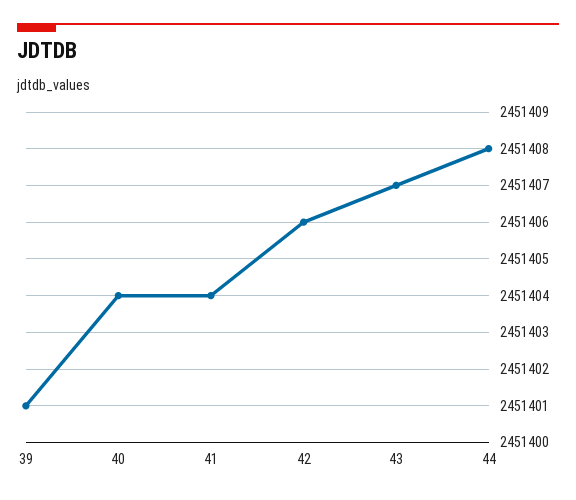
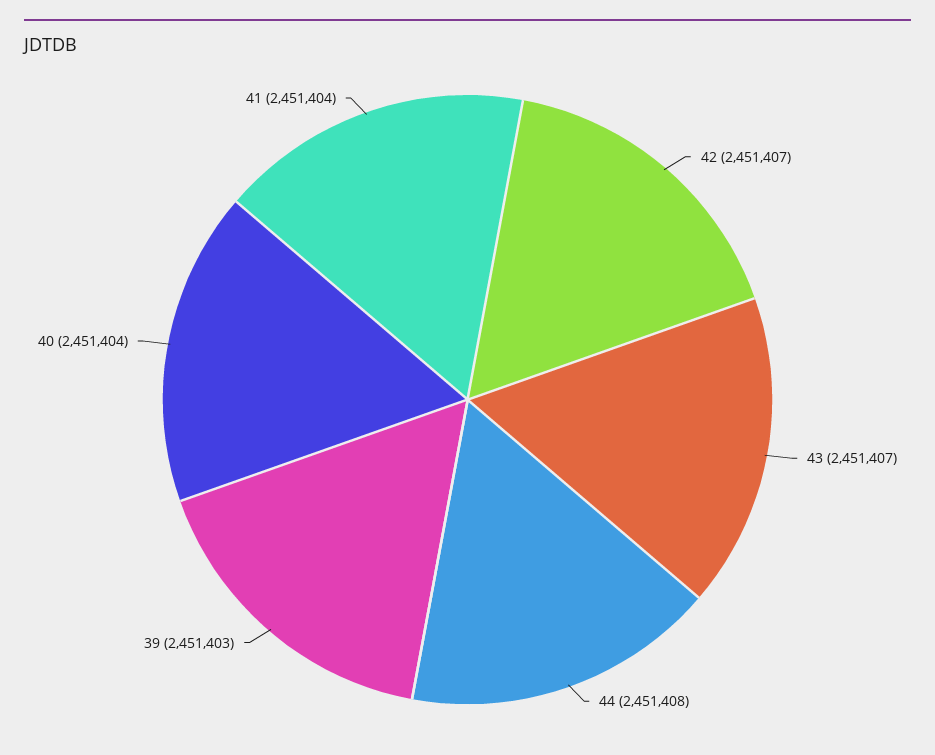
  {
-   "39": 2451401,
+   "39": 2451403,
    "40": 2451404,
    "41": 2451404,
-   "42": 2451406,
+   "42": 2451407,
    "43": 2451407,
    "44": 2451408
  }

